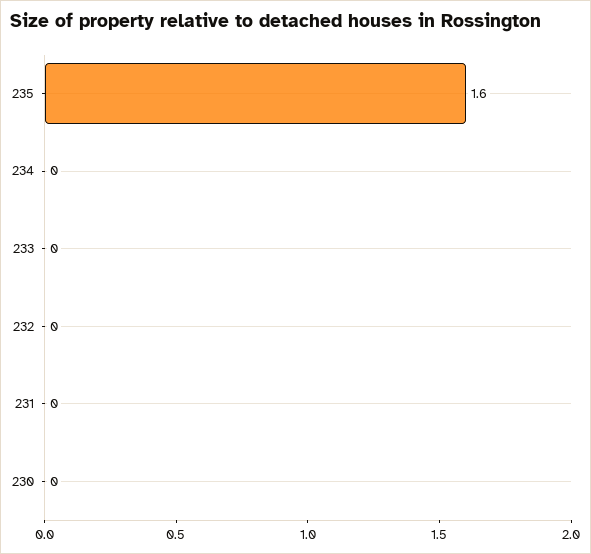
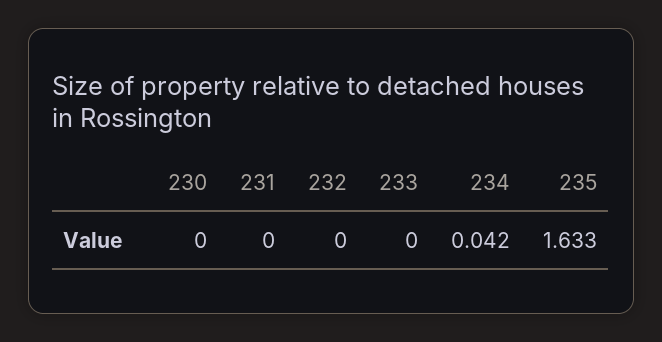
  {
-   "235": 1.6,
+   "235": 1.633,
-   "234": 0,
+   "234": 0.042,
    "233": 0,
    "232": 0,
    "231": 0,
    "230": 0
  }

